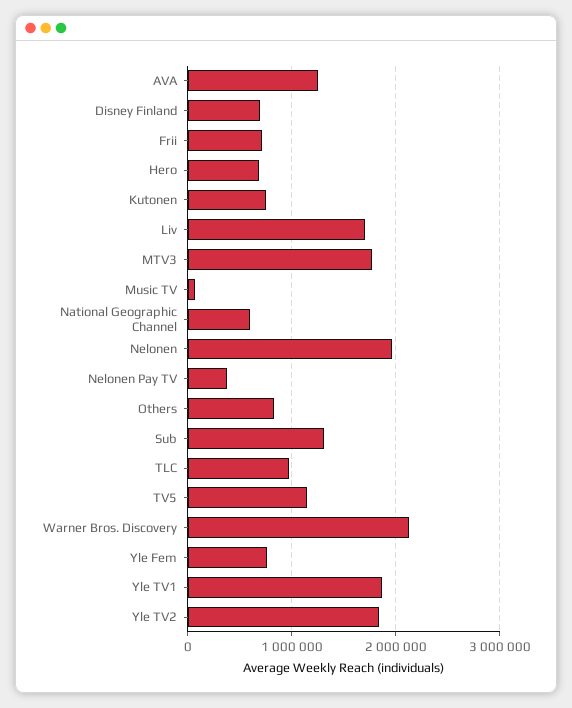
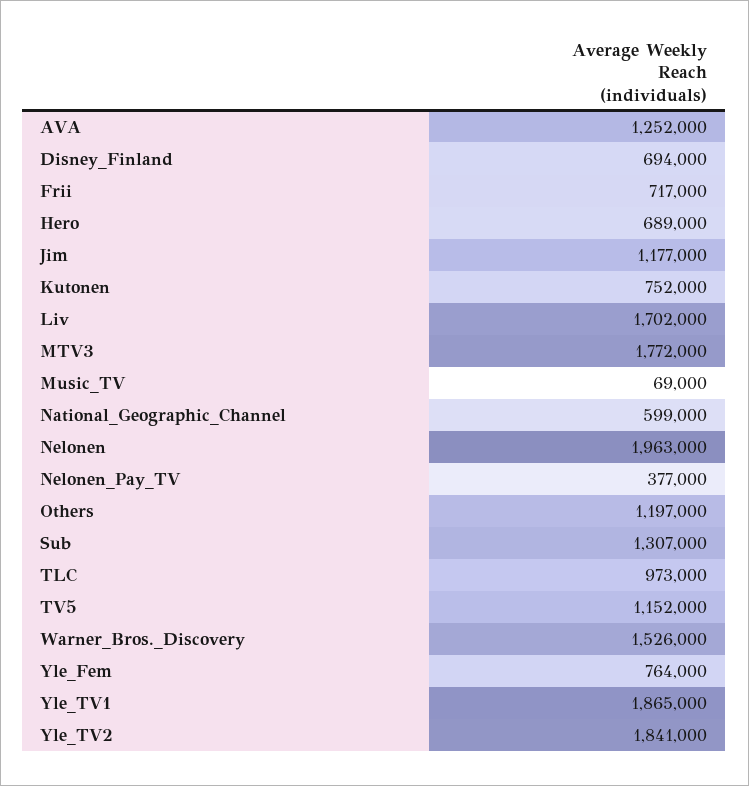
  {
    "AVA": 1252000,
    "Disney Finland": 694000,
    "Frii": 717000,
    "Hero": 689000,
    "Kutonen": 752000,
    "Liv": 1702000,
    "MTV3": 1772000,
    "Music TV": 69000,
    "National Geographic Channel": 599000,
    "Nelonen": 1963000,
    "Nelonen Pay TV": 377000,
-   "Others": 800000,
+   "Others": 1197000,
    "Sub": 1307000,
    "TLC": 973000,
    "TV5": 1152000,
-   "Warner Bros. Discovery": 2100000,
+   "Warner Bros. Discovery": 1526000,
    "Yle Fem": 764000,
    "Yle TV1": 1865000,
-   "Yle TV2": 1841000
+   "Yle TV2": 1841000,
+   "Jim": 1177000
  }

